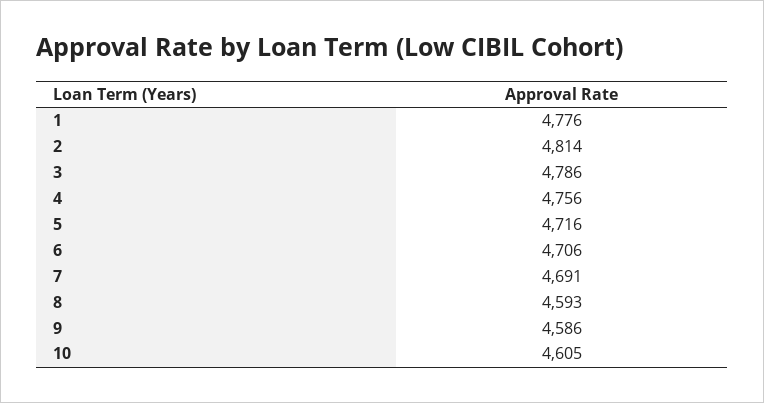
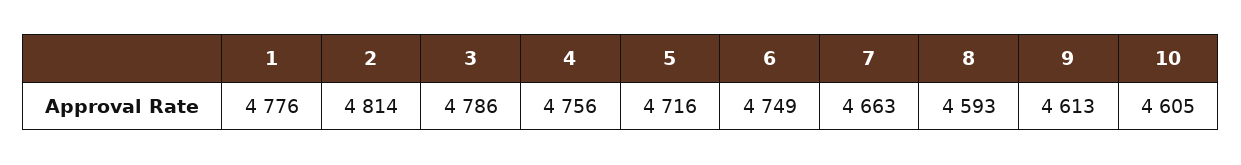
  {
    "1": 4776,
    "2": 4814,
    "3": 4786,
    "4": 4756,
    "5": 4716,
-   "6": 4706,
+   "6": 4749,
-   "7": 4691,
+   "7": 4663,
    "8": 4593,
-   "9": 4586,
+   "9": 4613,
    "10": 4605
  }

